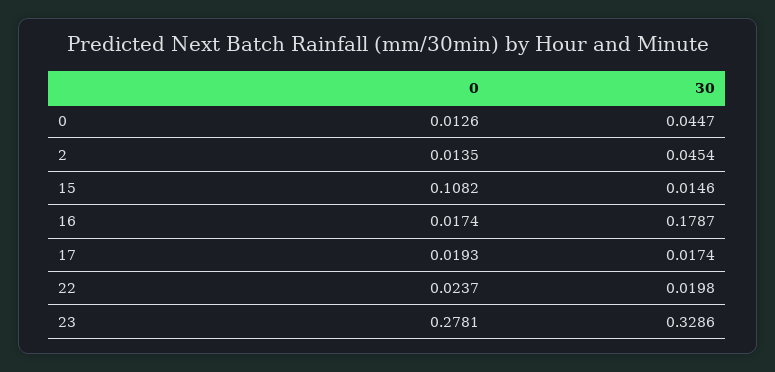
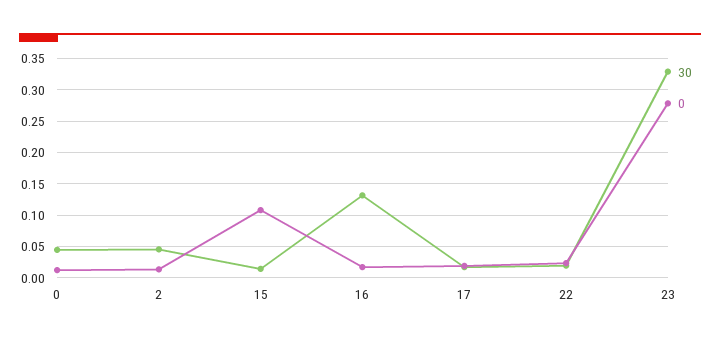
  {
    "0": {
      "0": 0.0126,
      "2": 0.0135,
      "15": 0.1082,
      "16": 0.0174,
      "17": 0.0193,
      "22": 0.0237,
      "23": 0.2781
    },
    "30": {
      "0": 0.0447,
      "2": 0.0454,
      "15": 0.0146,
-     "16": 0.1787,
+     "16": 0.13,
      "17": 0.0174,
      "22": 0.0198,
      "23": 0.3286
    }
  }

